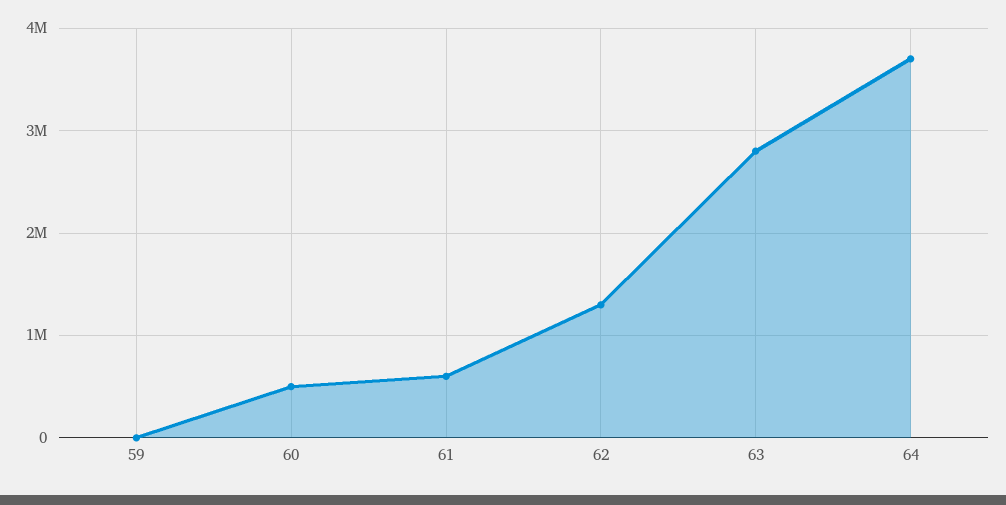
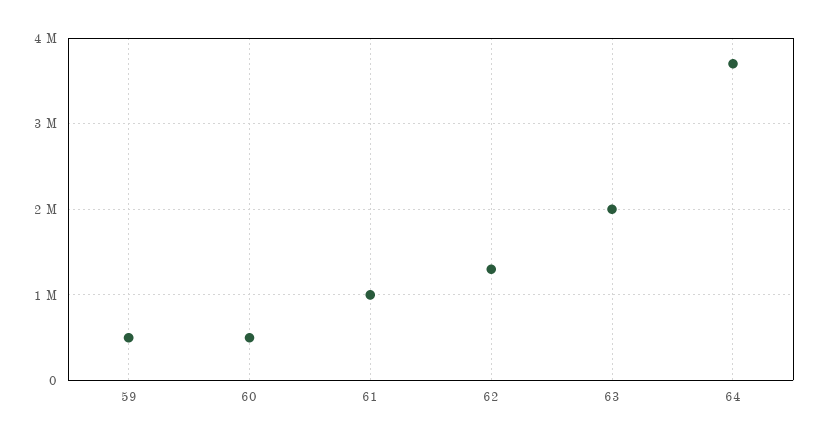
  {
-   "59": 0,
+   "59": 500000,
    "60": 500000,
-   "61": 600000,
+   "61": 1000000,
    "62": 1300000,
-   "63": 2800000,
+   "63": 2000000,
    "64": 3700000
  }

